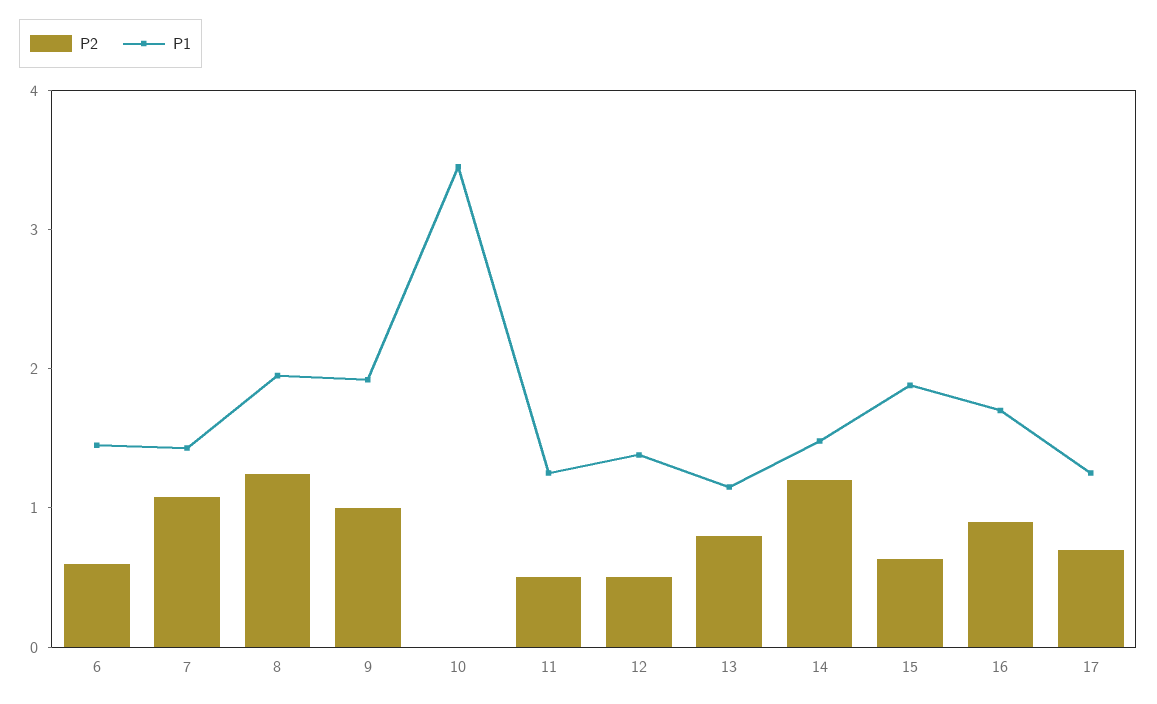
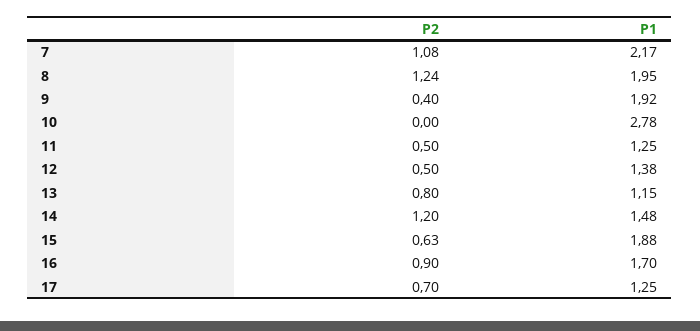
  {
    "P2": {
-     "6": 0.6,
      "7": 1.08,
      "8": 1.24,
-     "9": 1,
+     "9": 0.4,
      "10": 0,
      "11": 0.5,
      "12": 0.5,
      "13": 0.8,
      "14": 1.2,
      "15": 0.63,
      "16": 0.9,
      "17": 0.7
    },
    "P1": {
-     "6": 1.4,
-     "7": 1.4,
+     "7": 2.17,
      "8": 1.95,
      "9": 1.92,
-     "10": 3.4,
+     "10": 2.78,
      "11": 1.25,
      "12": 1.38,
      "13": 1.15,
      "14": 1.48,
      "15": 1.88,
      "16": 1.7,
      "17": 1.25
    }
  }

